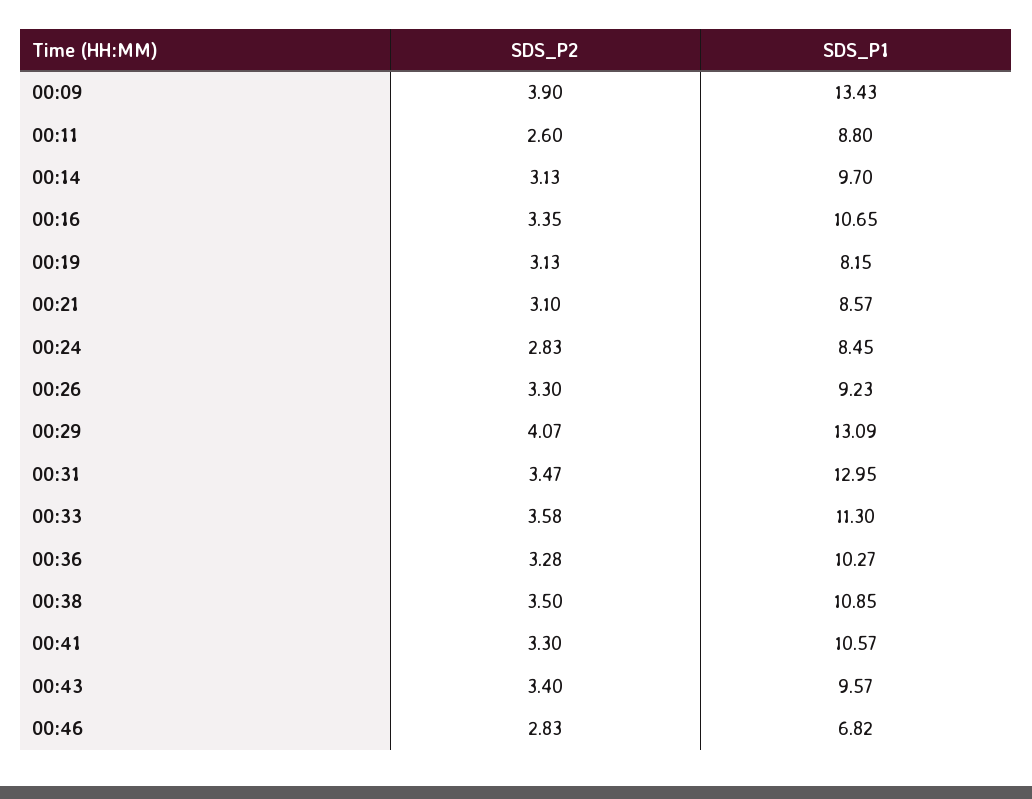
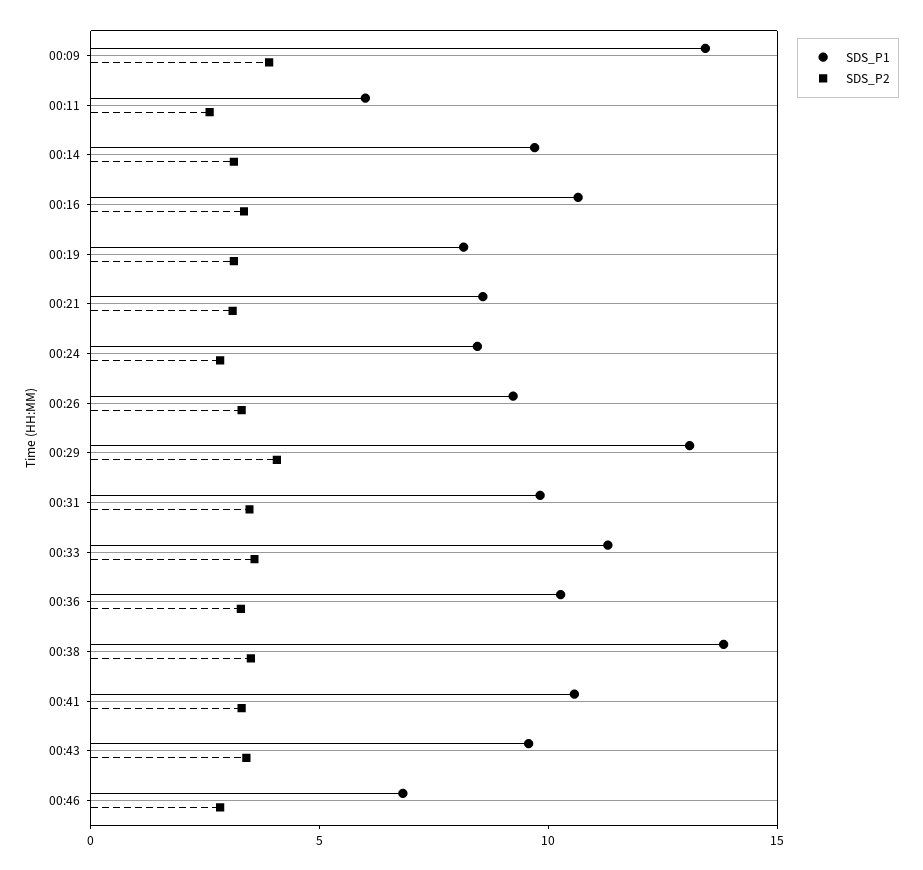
  {
    "SDS_P2": {
      "00:09": 3.9,
      "00:11": 2.6,
      "00:14": 3.13,
      "00:16": 3.35,
      "00:19": 3.13,
      "00:21": 3.1,
      "00:24": 2.83,
      "00:26": 3.3,
      "00:29": 4.07,
      "00:31": 3.47,
      "00:33": 3.58,
      "00:36": 3.28,
      "00:38": 3.5,
      "00:41": 3.3,
      "00:43": 3.4,
      "00:46": 2.83
    },
    "SDS_P1": {
      "00:09": 13.43,
-     "00:11": 8.8,
+     "00:11": 6,
      "00:14": 9.7,
      "00:16": 10.65,
      "00:19": 8.15,
      "00:21": 8.57,
      "00:24": 8.45,
      "00:26": 9.23,
      "00:29": 13.09,
-     "00:31": 12.95,
+     "00:31": 10,
      "00:33": 11.3,
      "00:36": 10.27,
-     "00:38": 10.85,
+     "00:38": 14,
      "00:41": 10.57,
      "00:43": 9.57,
      "00:46": 6.82
    }
  }

